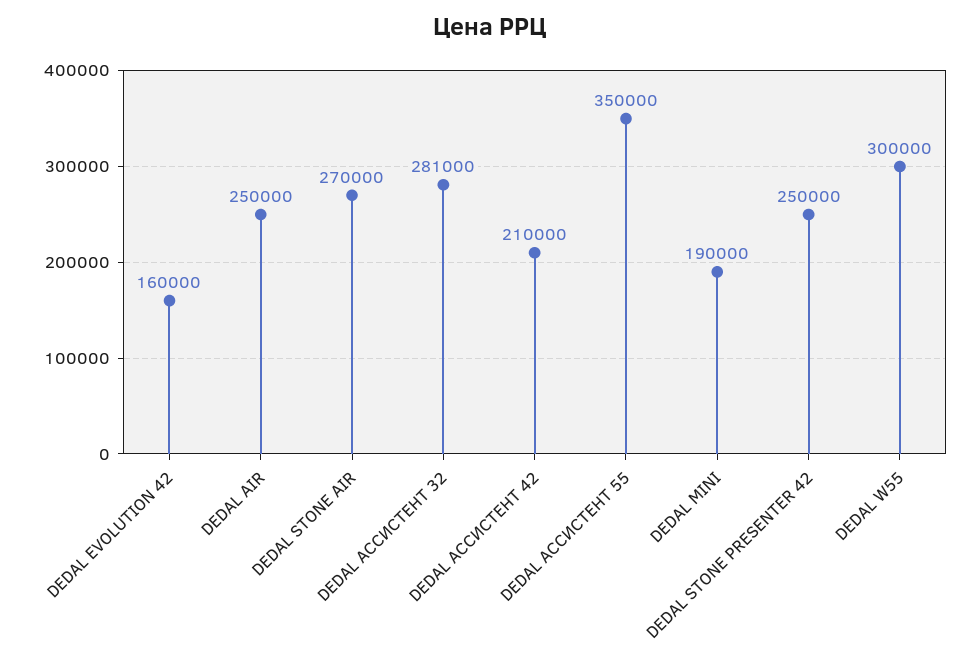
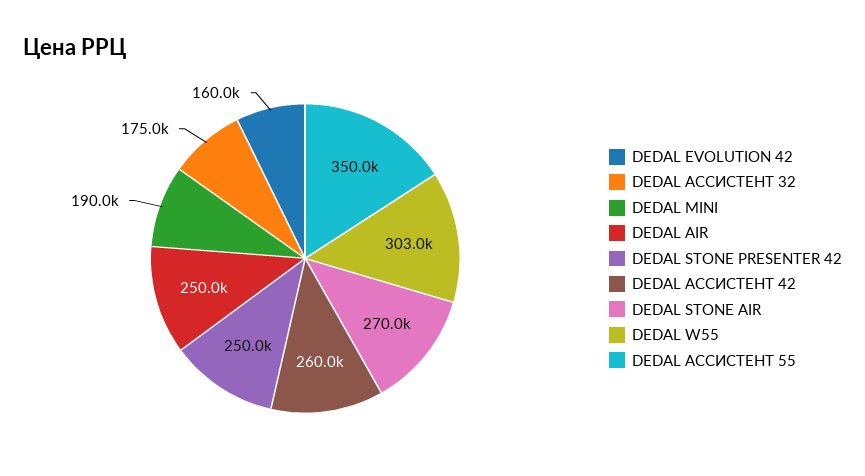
  {
    "DEDAL EVOLUTION 42": 160000,
    "DEDAL AIR": 250000,
    "DEDAL STONE AIR": 270000,
-   "DEDAL АССИСТЕНТ 32": 281000,
+   "DEDAL АССИСТЕНТ 32": 175000,
-   "DEDAL АССИСТЕНТ 42": 210000,
+   "DEDAL АССИСТЕНТ 42": 260000,
    "DEDAL АССИСТЕНТ 55": 350000,
    "DEDAL MINI": 190000,
    "DEDAL STONE PRESENTER 42": 250000,
-   "DEDAL W55": 300000
+   "DEDAL W55": 303000
  }

